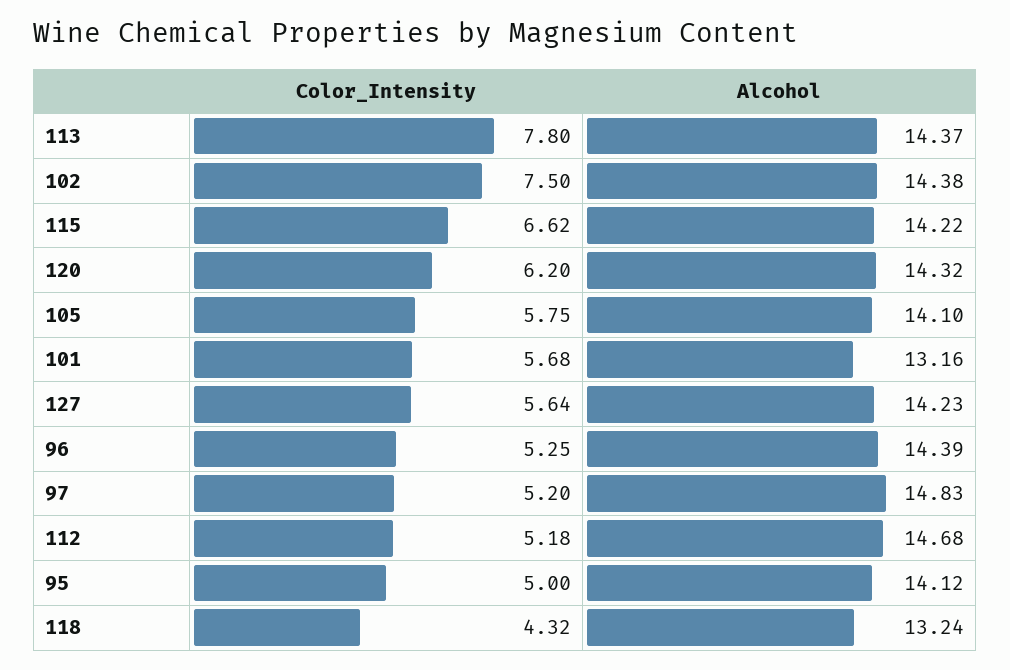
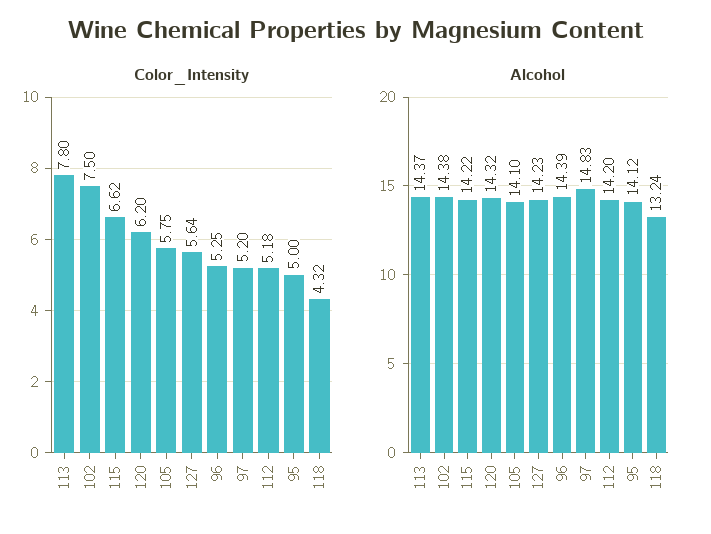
  {
    "Color_Intensity": {
      "113": 7.8,
      "102": 7.5,
      "115": 6.62,
      "120": 6.2,
      "105": 5.75,
-     "101": 5.68,
      "127": 5.64,
      "96": 5.25,
      "97": 5.2,
      "112": 5.18,
      "95": 5,
      "118": 4.32
    },
    "Alcohol": {
      "113": 14.37,
      "102": 14.38,
      "115": 14.22,
      "120": 14.32,
      "105": 14.1,
-     "101": 13.16,
      "127": 14.23,
      "96": 14.39,
      "97": 14.83,
-     "112": 14.68,
+     "112": 14.2,
      "95": 14.12,
      "118": 13.24
    }
  }

